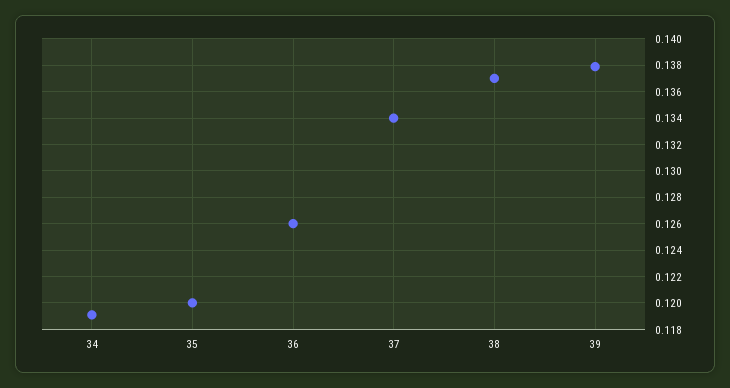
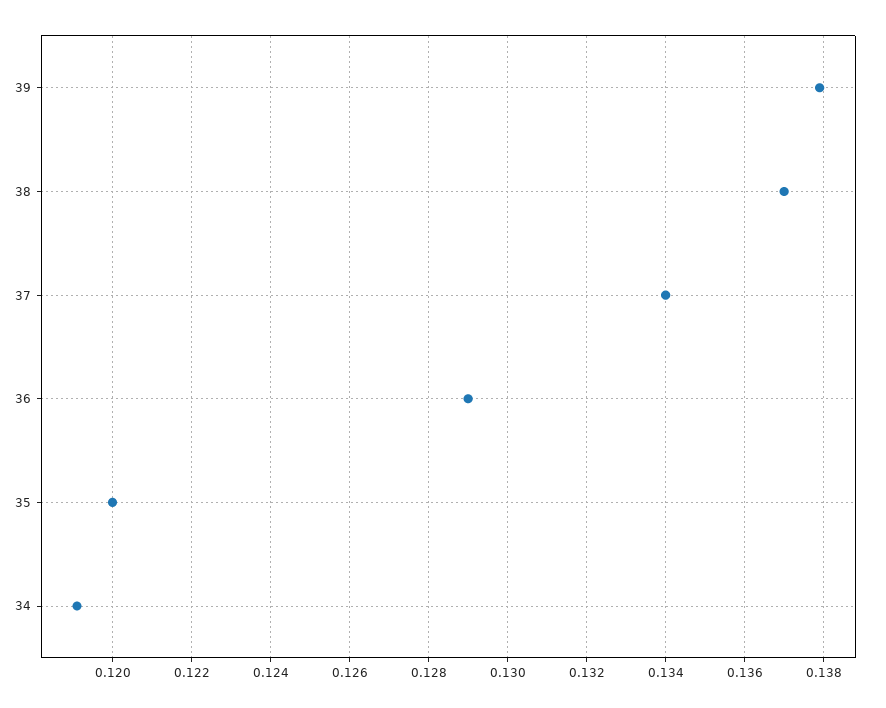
  {
    "34": 0.119,
    "35": 0.12,
-   "36": 0.126,
+   "36": 0.129,
    "37": 0.134,
    "38": 0.137,
    "39": 0.138
  }

